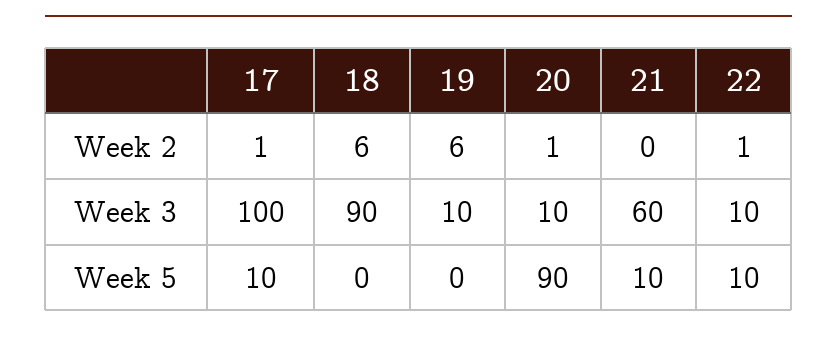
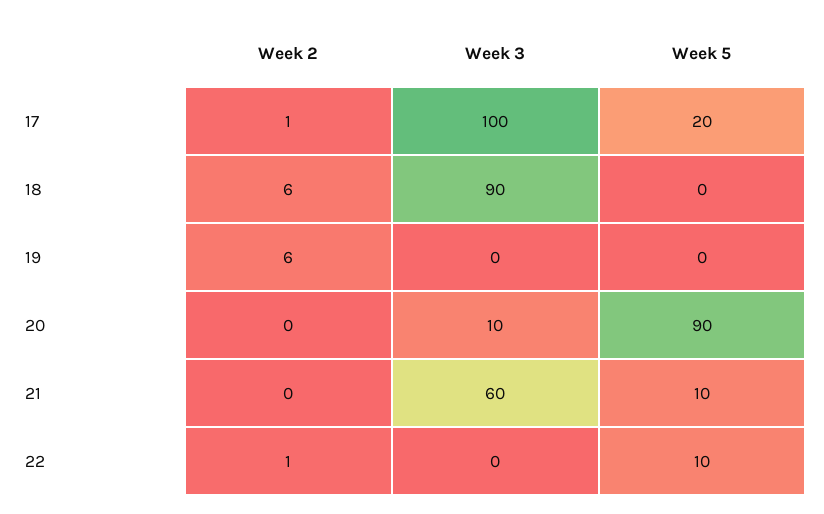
  {
    "17": {
      "Week 2": 1,
      "Week 3": 100,
-     "Week 5": 10
+     "Week 5": 20
    },
    "18": {
      "Week 2": 6,
      "Week 3": 90,
      "Week 5": 0
    },
    "19": {
      "Week 2": 6,
-     "Week 3": 10,
+     "Week 3": 0,
      "Week 5": 0
    },
    "20": {
-     "Week 2": 1,
+     "Week 2": 0,
      "Week 3": 10,
      "Week 5": 90
    },
    "21": {
      "Week 2": 0,
      "Week 3": 60,
      "Week 5": 10
    },
    "22": {
      "Week 2": 1,
-     "Week 3": 10,
+     "Week 3": 0,
      "Week 5": 10
    }
  }

